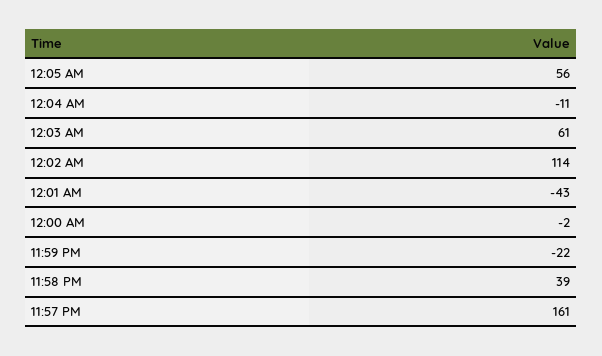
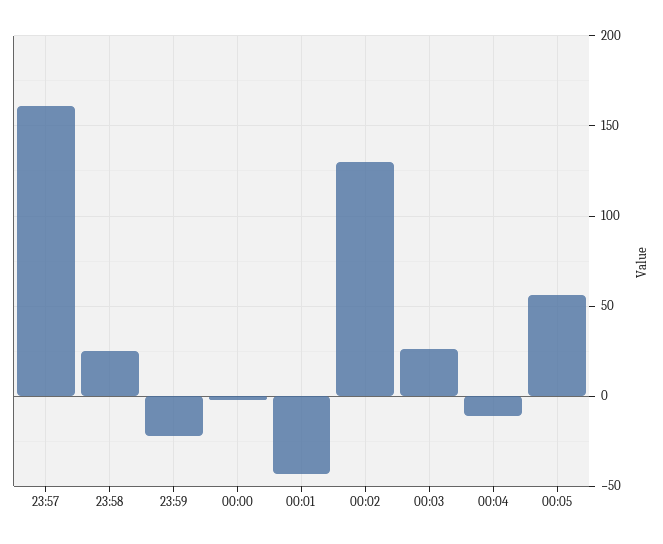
  {
    "12:05 AM": 56,
    "12:04 AM": -11,
-   "12:03 AM": 61,
+   "12:03 AM": 25,
-   "12:02 AM": 114,
+   "12:02 AM": 130,
    "12:01 AM": -43,
    "12:00 AM": -2,
    "11:59 PM": -22,
-   "11:58 PM": 39,
+   "11:58 PM": 25,
    "11:57 PM": 161
  }

